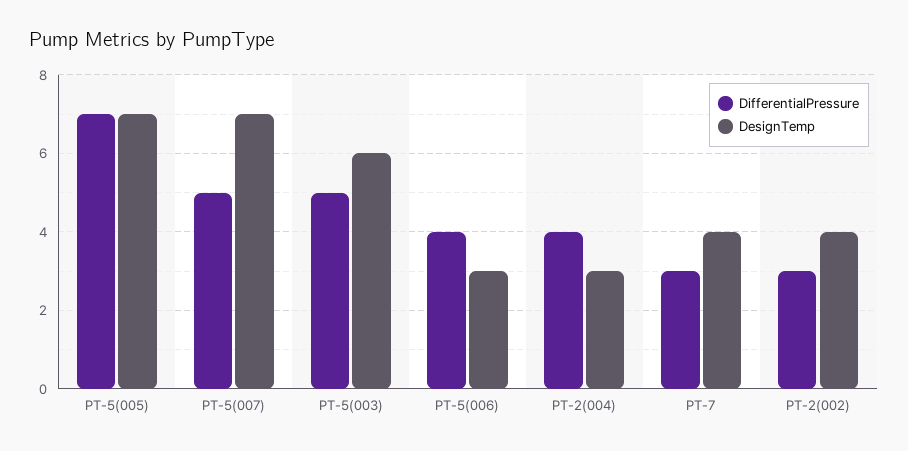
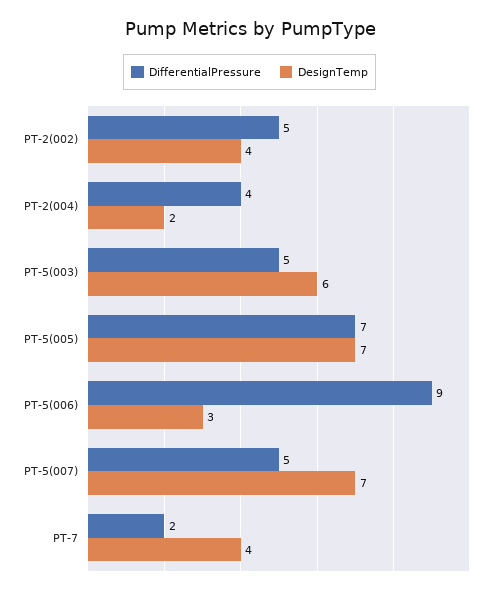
  {
    "DifferentialPressure": {
      "PT-5(005)": 7,
      "PT-5(007)": 5,
      "PT-5(003)": 5,
-     "PT-5(006)": 4,
+     "PT-5(006)": 9,
      "PT-2(004)": 4,
-     "PT-7": 3,
+     "PT-7": 2,
-     "PT-2(002)": 3
+     "PT-2(002)": 5
    },
    "DesignTemp": {
      "PT-5(005)": 7,
      "PT-5(007)": 7,
      "PT-5(003)": 6,
      "PT-5(006)": 3,
-     "PT-2(004)": 3,
+     "PT-2(004)": 2,
      "PT-7": 4,
      "PT-2(002)": 4
    }
  }

